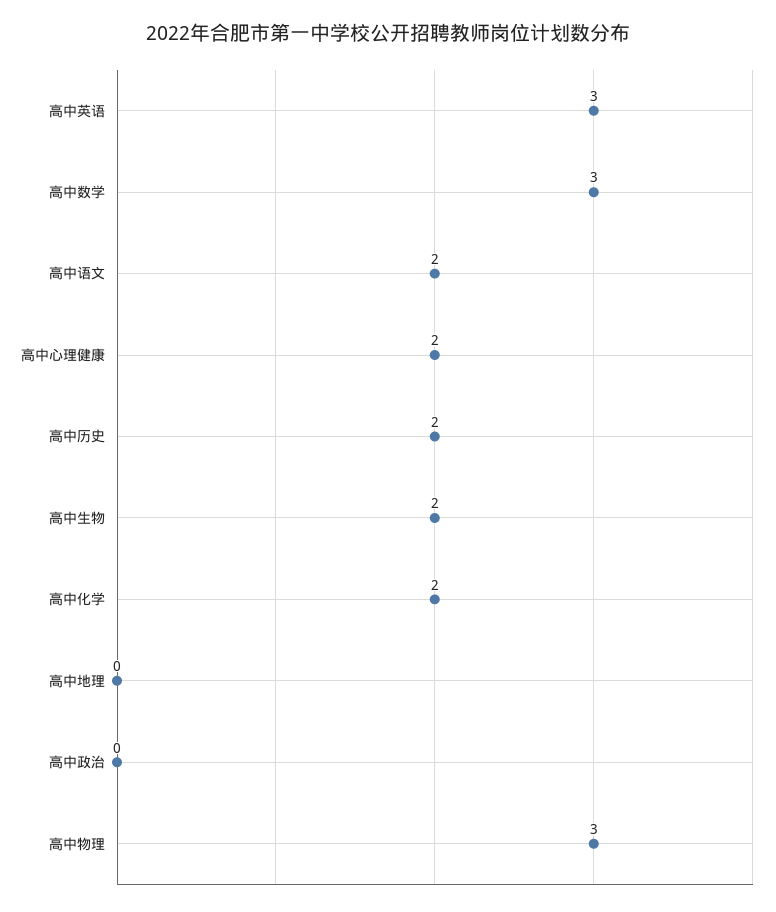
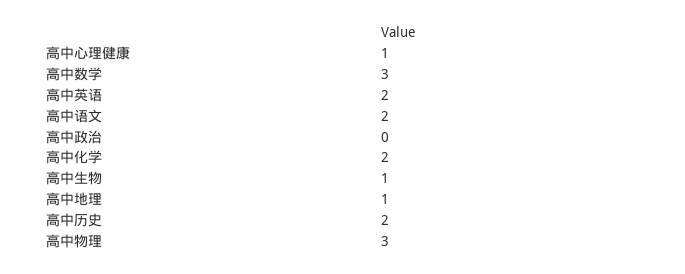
  {
-   "高中英语": 3,
+   "高中英语": 2,
    "高中数学": 3,
    "高中语文": 2,
-   "高中心理健康": 2,
+   "高中心理健康": 1,
    "高中历史": 2,
-   "高中生物": 2,
+   "高中生物": 1,
    "高中化学": 2,
-   "高中地理": 0,
+   "高中地理": 1,
    "高中政治": 0,
    "高中物理": 3
  }

